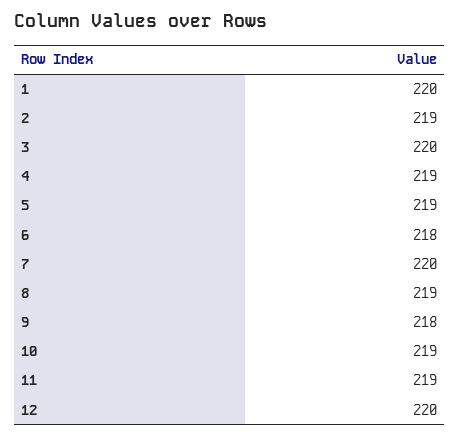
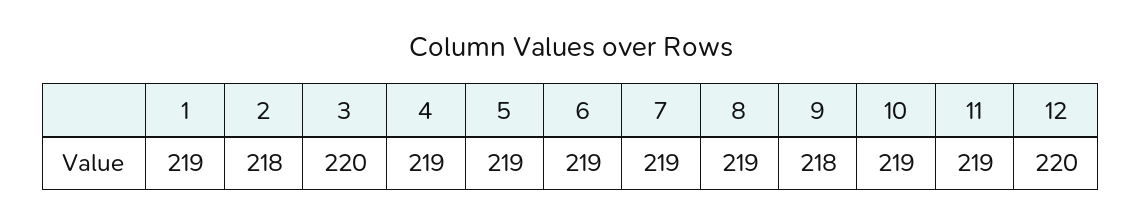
  {
-   "1": 220,
+   "1": 219,
-   "2": 219,
+   "2": 218,
    "3": 220,
    "4": 219,
    "5": 219,
-   "6": 218,
+   "6": 219,
-   "7": 220,
+   "7": 219,
    "8": 219,
    "9": 218,
    "10": 219,
    "11": 219,
    "12": 220
  }

